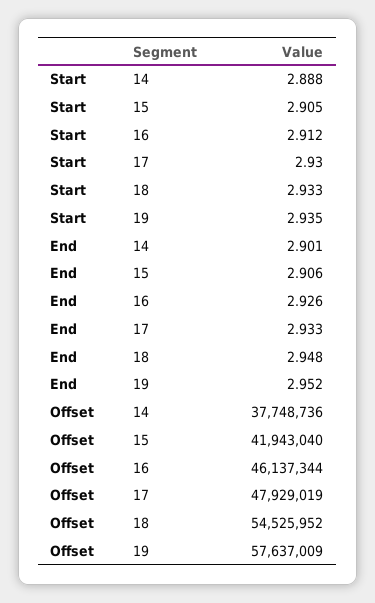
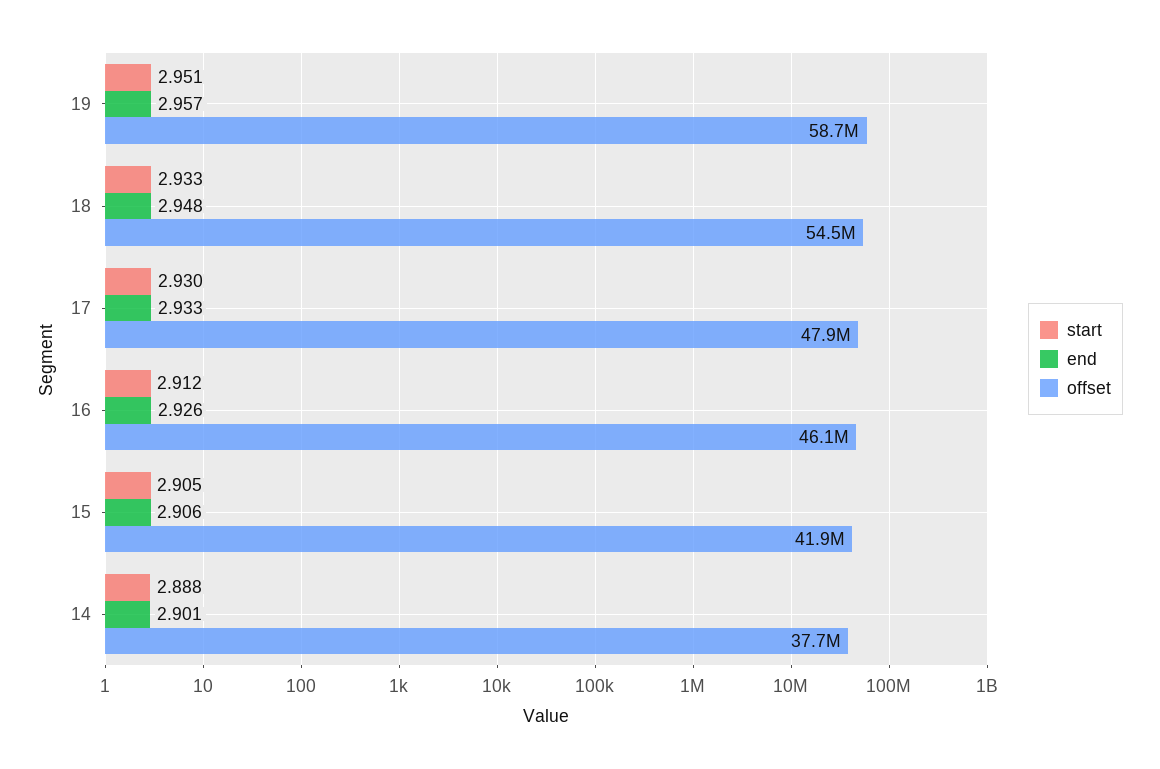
  {
    "Start": {
      "14": 2.888,
      "15": 2.905,
      "16": 2.912,
      "17": 2.93,
      "18": 2.933,
-     "19": 2.935
+     "19": 2.951
    },
    "End": {
      "14": 2.901,
      "15": 2.906,
      "16": 2.926,
      "17": 2.933,
      "18": 2.948,
-     "19": 2.952
+     "19": 2.957
    },
    "Offset": {
      "14": 37748736,
      "15": 41943040,
      "16": 46137344,
      "17": 47929019,
      "18": 54525952,
-     "19": 57637009
+     "19": 58700000
    }
  }

